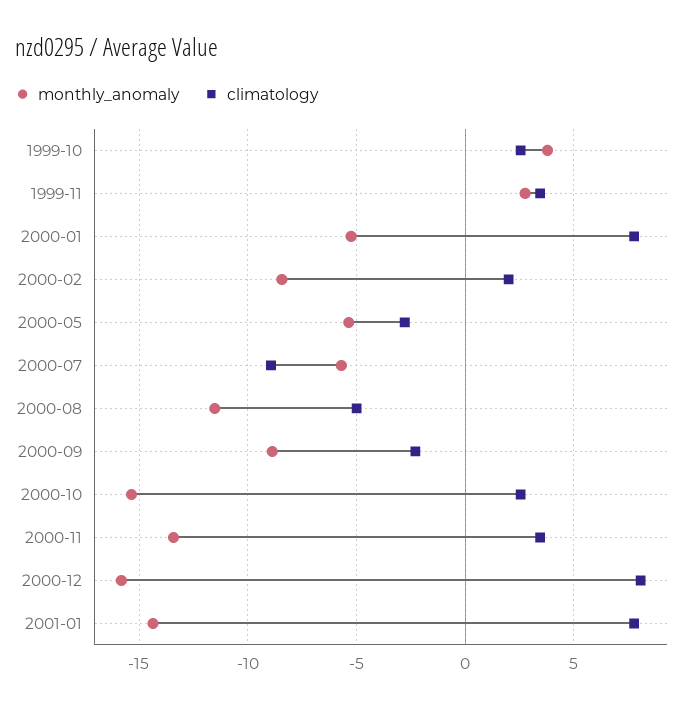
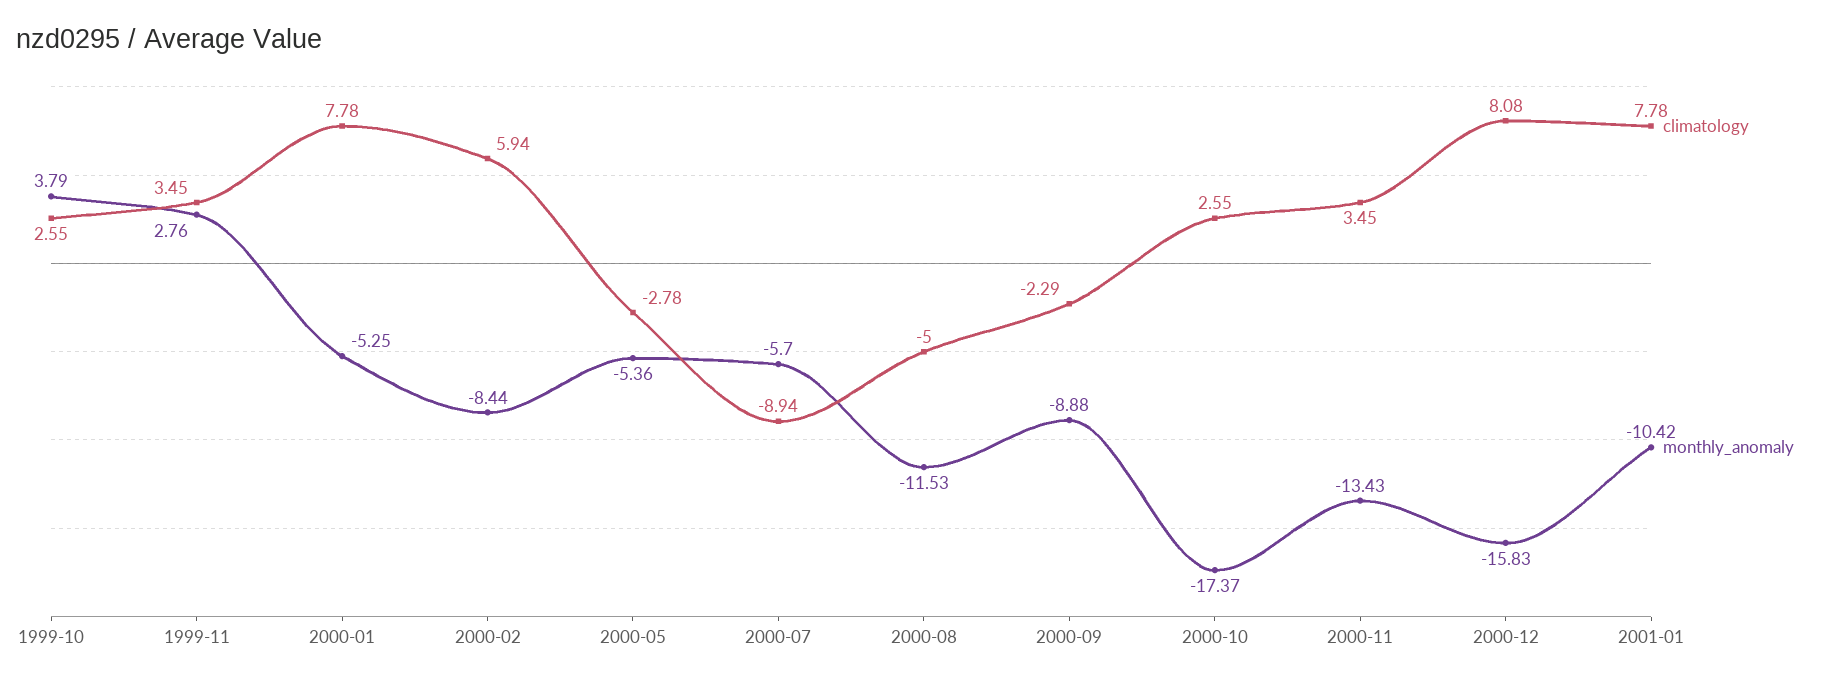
  {
    "monthly_anomaly": {
      "1999-10": 3.79,
      "1999-11": 2.76,
      "2000-01": -5.25,
      "2000-02": -8.44,
      "2000-05": -5.36,
      "2000-07": -5.7,
      "2000-08": -11.53,
      "2000-09": -8.88,
-     "2000-10": -15.5,
+     "2000-10": -17.37,
      "2000-11": -13.43,
      "2000-12": -15.83,
-     "2001-01": -14.5
+     "2001-01": -10.42
    },
    "climatology": {
      "1999-10": 2.55,
      "1999-11": 3.45,
      "2000-01": 7.78,
-     "2000-02": 2,
+     "2000-02": 5.94,
      "2000-05": -2.78,
      "2000-07": -8.94,
      "2000-08": -5,
      "2000-09": -2.29,
      "2000-10": 2.55,
      "2000-11": 3.45,
      "2000-12": 8.08,
      "2001-01": 7.78
    }
  }

